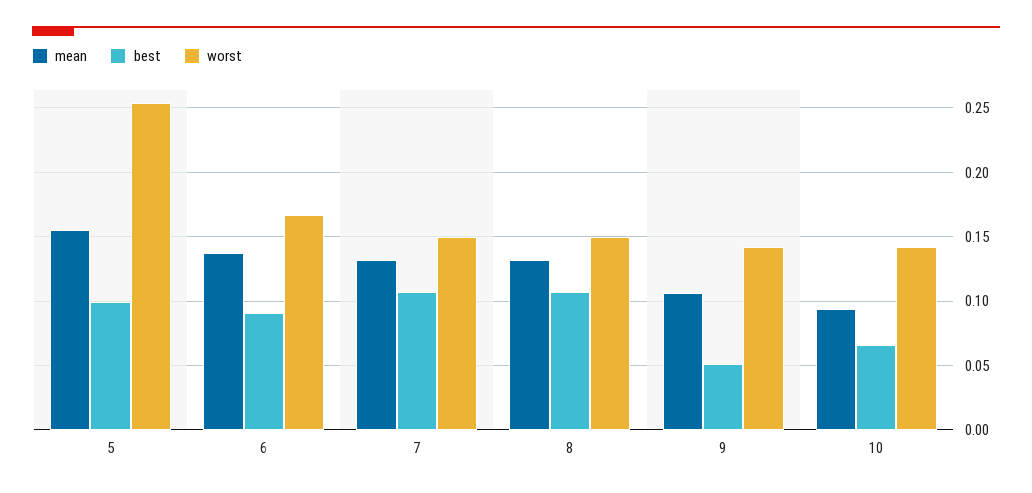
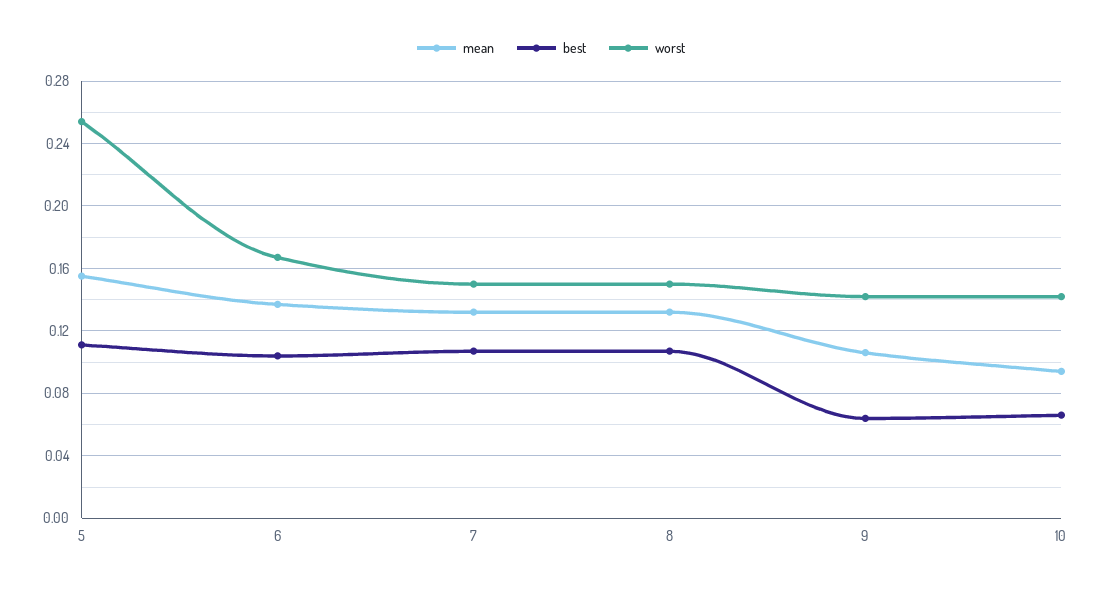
  {
    "mean": {
      "5": 0.155,
      "6": 0.135,
      "7": 0.13,
      "8": 0.13,
      "9": 0.105,
      "10": 0.095
    },
    "best": {
-     "5": 0.1,
+     "5": 0.11,
-     "6": 0.09,
+     "6": 0.105,
      "7": 0.105,
      "8": 0.105,
-     "9": 0.05,
+     "9": 0.065,
      "10": 0.065
    },
    "worst": {
      "5": 0.255,
      "6": 0.165,
      "7": 0.15,
      "8": 0.15,
      "9": 0.14,
      "10": 0.14
    }
  }

